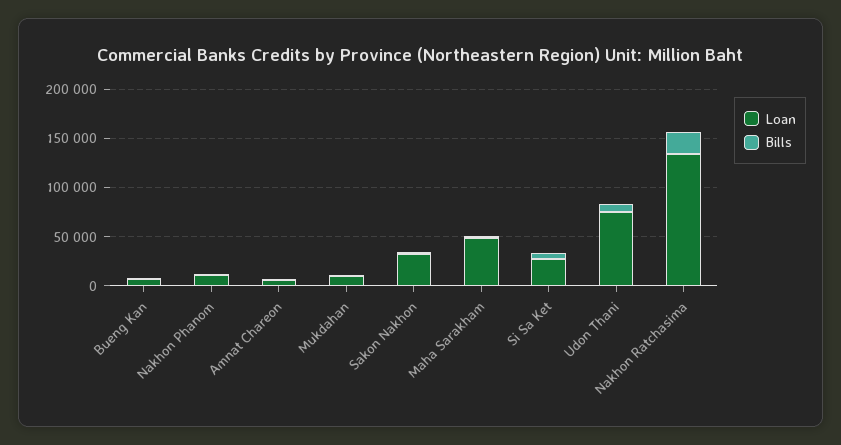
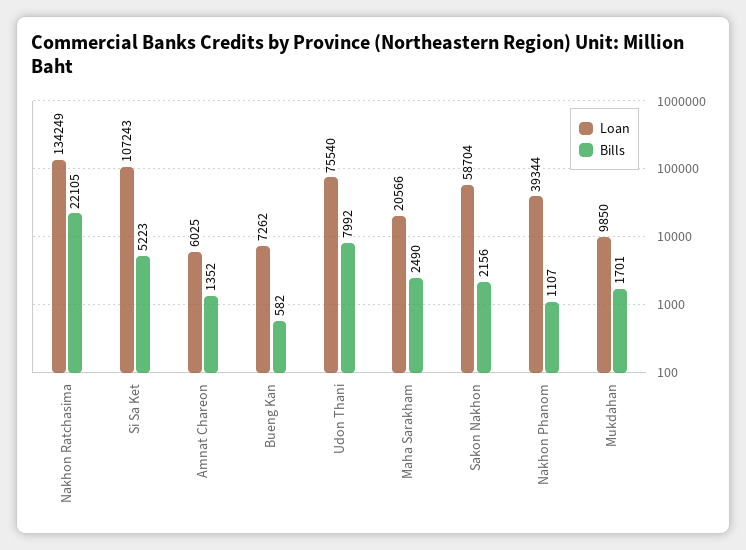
  {
    "Loan": {
      "Bueng Kan": 7262,
-     "Nakhon Phanom": 10000,
+     "Nakhon Phanom": 39344,
      "Amnat Chareon": 6025,
      "Mukdahan": 9850,
-     "Sakon Nakhon": 30000,
+     "Sakon Nakhon": 58704,
-     "Maha Sarakham": 50000,
+     "Maha Sarakham": 20566,
-     "Si Sa Ket": 30000,
+     "Si Sa Ket": 107243,
      "Udon Thani": 75540,
      "Nakhon Ratchasima": 134249
    },
    "Bills": {
      "Bueng Kan": 582,
      "Nakhon Phanom": 1107,
      "Amnat Chareon": 1352,
      "Mukdahan": 1701,
      "Sakon Nakhon": 2156,
      "Maha Sarakham": 2490,
      "Si Sa Ket": 5223,
      "Udon Thani": 7992,
      "Nakhon Ratchasima": 22105
    }
  }

